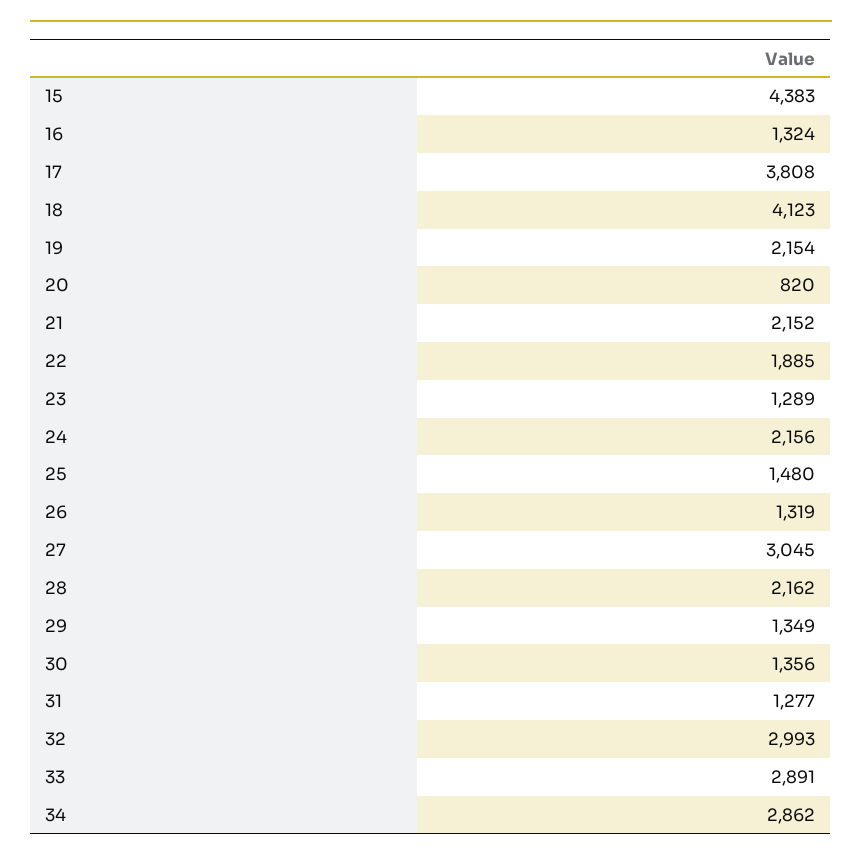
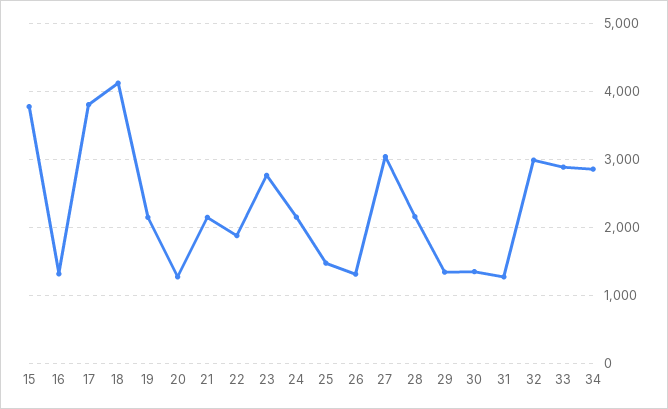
  {
-   "15": 4383,
+   "15": 3800,
    "16": 1324,
    "17": 3808,
    "18": 4123,
    "19": 2154,
-   "20": 820,
+   "20": 1300,
    "21": 2152,
    "22": 1885,
-   "23": 1289,
+   "23": 2800,
    "24": 2156,
    "25": 1480,
    "26": 1319,
    "27": 3045,
    "28": 2162,
    "29": 1349,
    "30": 1356,
    "31": 1277,
    "32": 2993,
    "33": 2891,
    "34": 2862
  }

